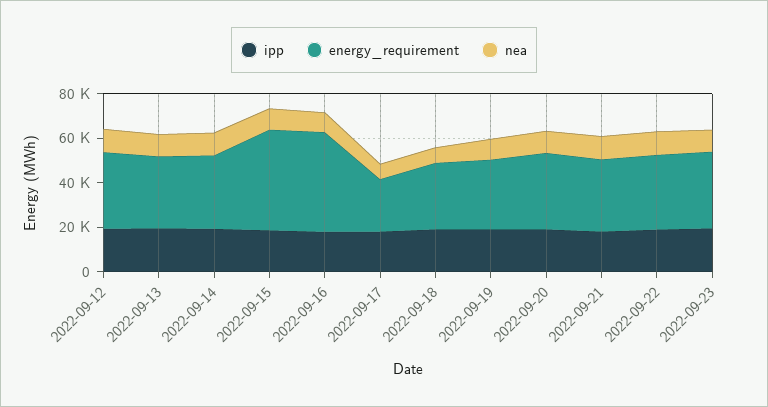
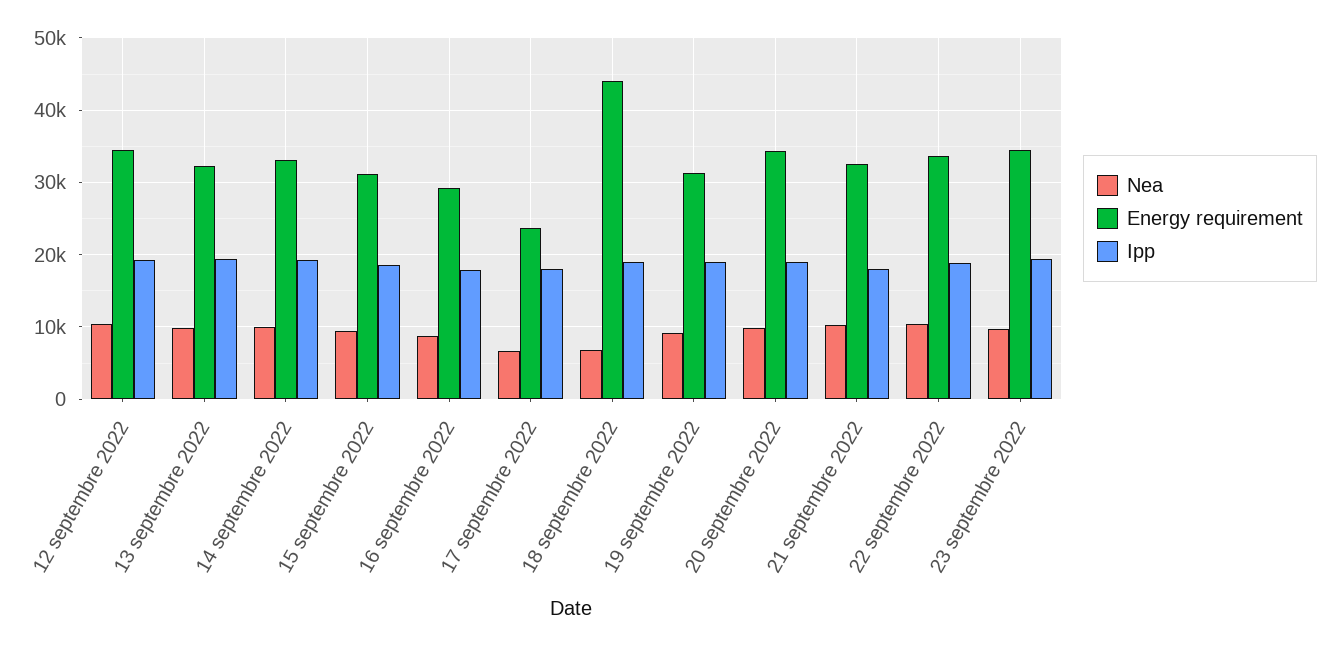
  {
    "ipp": {
      "2022-09-12": 19000,
      "2022-09-13": 19000,
      "2022-09-14": 19000,
      "2022-09-15": 19000,
      "2022-09-16": 18000,
      "2022-09-17": 18000,
      "2022-09-18": 19000,
      "2022-09-19": 19000,
      "2022-09-20": 19000,
      "2022-09-21": 18000,
      "2022-09-22": 19000,
      "2022-09-23": 19000
    },
    "energy_requirement": {
      "2022-09-12": 34000,
      "2022-09-13": 32000,
      "2022-09-14": 33000,
-     "2022-09-15": 45000,
+     "2022-09-15": 31000,
-     "2022-09-16": 45000,
+     "2022-09-16": 29000,
      "2022-09-17": 24000,
-     "2022-09-18": 30000,
+     "2022-09-18": 44000,
      "2022-09-19": 31000,
      "2022-09-20": 34000,
      "2022-09-21": 33000,
      "2022-09-22": 34000,
      "2022-09-23": 35000
    },
    "nea": {
      "2022-09-12": 10000,
      "2022-09-13": 10000,
      "2022-09-14": 10000,
      "2022-09-15": 9000,
      "2022-09-16": 9000,
      "2022-09-17": 7000,
      "2022-09-18": 7000,
      "2022-09-19": 9000,
      "2022-09-20": 10000,
      "2022-09-21": 10000,
      "2022-09-22": 10000,
      "2022-09-23": 10000
    }
  }

